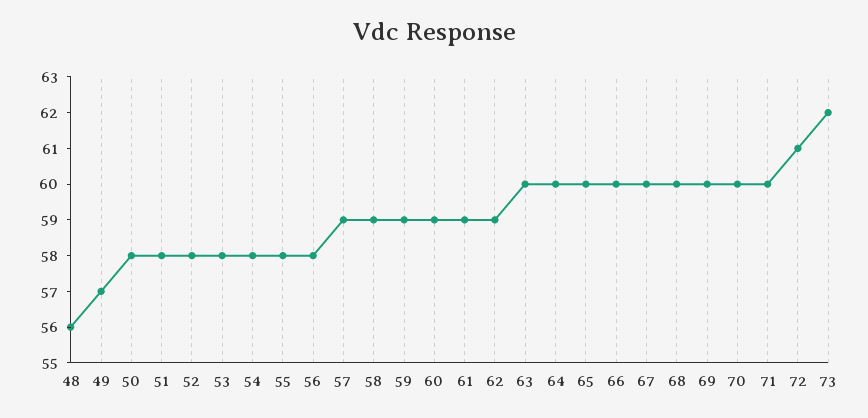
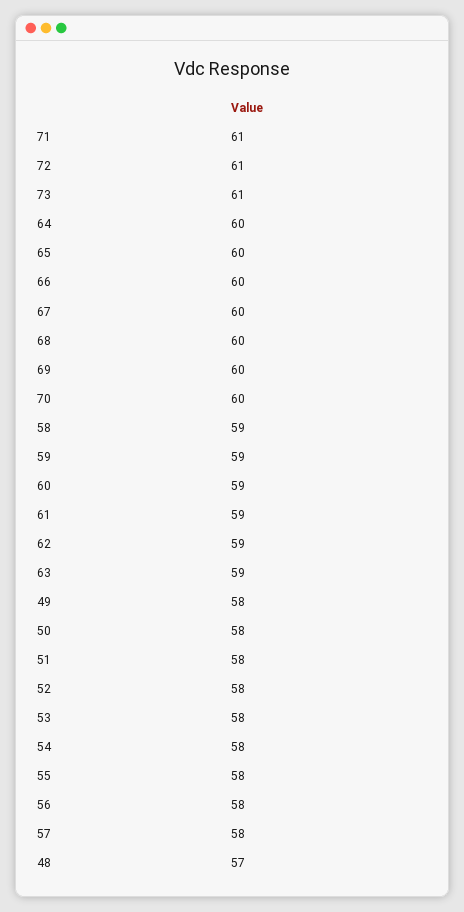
  {
-   "48": 56,
+   "48": 57,
-   "49": 57,
+   "49": 58,
    "50": 58,
    "51": 58,
    "52": 58,
    "53": 58,
    "54": 58,
    "55": 58,
    "56": 58,
-   "57": 59,
+   "57": 58,
    "58": 59,
    "59": 59,
    "60": 59,
    "61": 59,
    "62": 59,
-   "63": 60,
+   "63": 59,
    "64": 60,
    "65": 60,
    "66": 60,
    "67": 60,
    "68": 60,
    "69": 60,
    "70": 60,
-   "71": 60,
+   "71": 61,
    "72": 61,
-   "73": 62
+   "73": 61
  }

